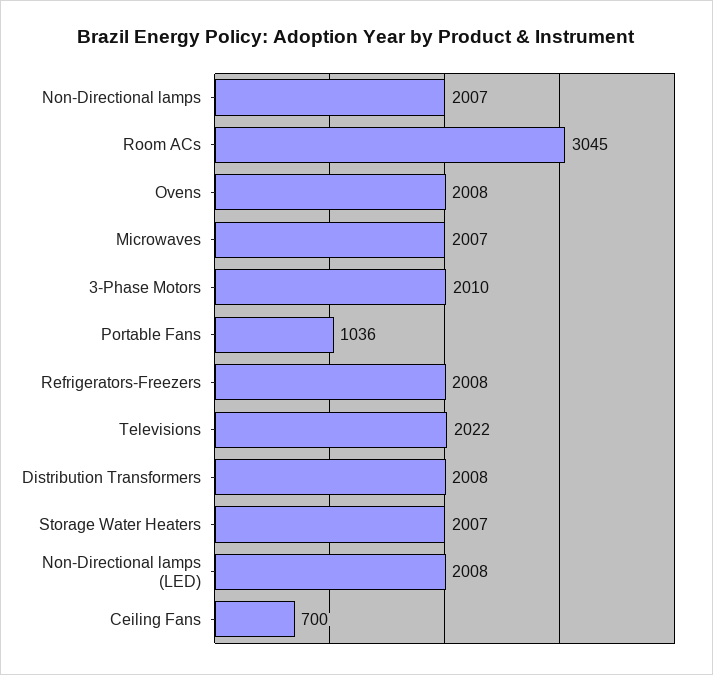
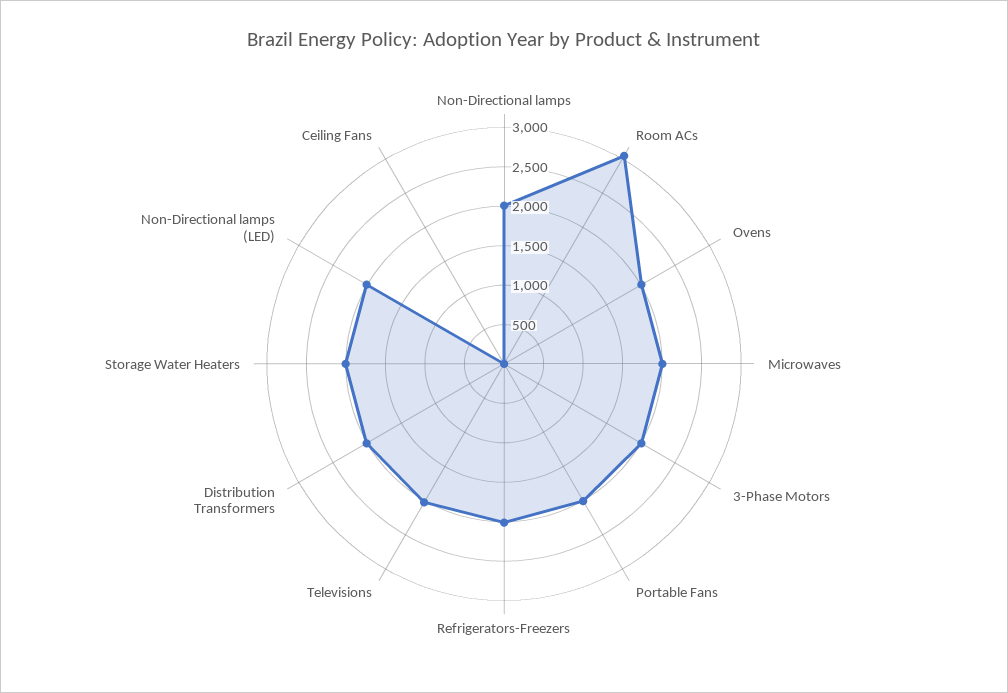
  {
    "Non-Directional lamps": 2007,
    "Room ACs": 3045,
    "Ovens": 2008,
    "Microwaves": 2007,
    "3-Phase Motors": 2010,
-   "Portable Fans": 1036,
+   "Portable Fans": 2000,
    "Refrigerators-Freezers": 2008,
    "Televisions": 2022,
    "Distribution Transformers": 2008,
    "Storage Water Heaters": 2007,
    "Non-Directional lamps (LED)": 2008,
-   "Ceiling Fans": 700
+   "Ceiling Fans": 0
  }

